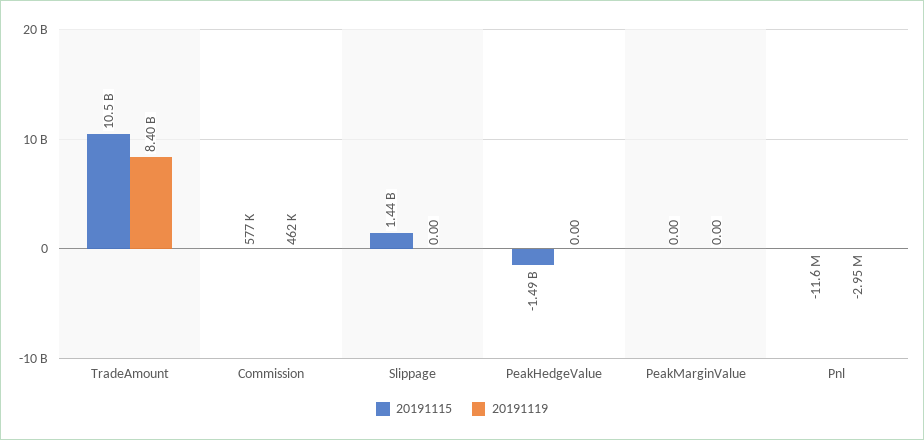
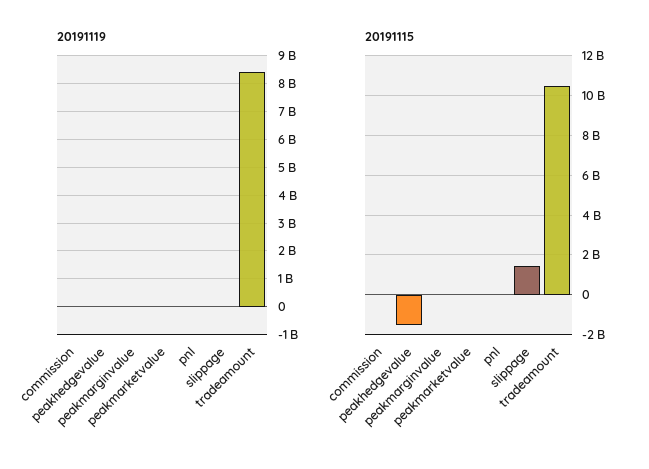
  {
    "20191115": {
      "TradeAmount": 10500000000,
      "Commission": 577000,
      "Slippage": 1440000000,
      "PeakHedgeValue": -1490000000,
      "PeakMarginValue": 0,
-     "Pnl": -11600000
+     "Pnl": -11600000,
+     "peakmarketvalue": 0
    },
    "20191119": {
      "TradeAmount": 8400000000,
      "Commission": 462000,
      "Slippage": 0,
      "PeakHedgeValue": 0,
      "PeakMarginValue": 0,
-     "Pnl": -2950000
+     "Pnl": -2950000,
+     "peakmarketvalue": 0
    }
  }

